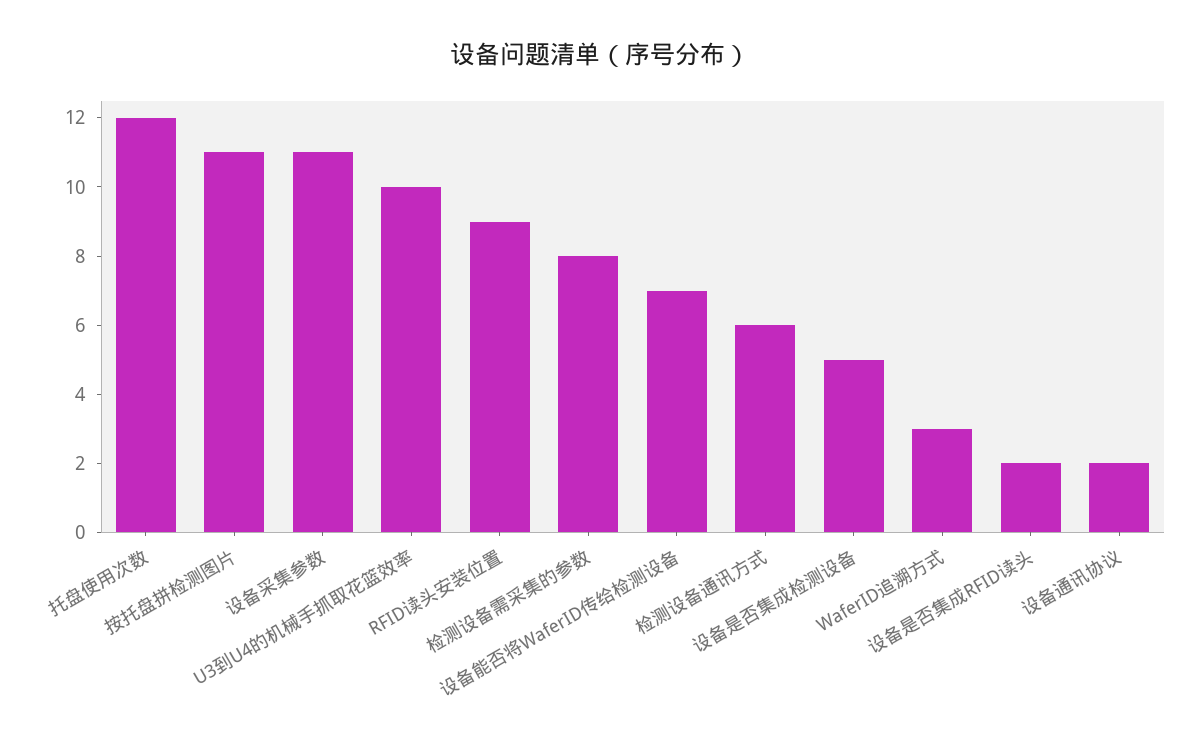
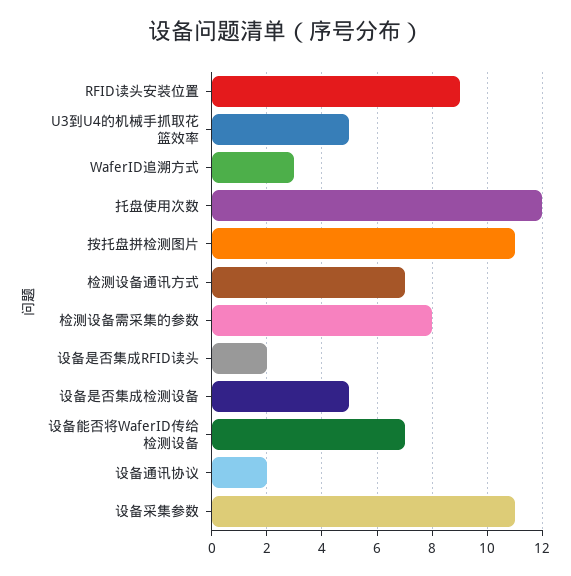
  {
    "托盘使用次数": 12,
    "按托盘拼检测图片": 11,
    "设备采集参数": 11,
-   "U3到U4的机械手抓取花篮效率": 10,
+   "U3到U4的机械手抓取花篮效率": 5,
    "RFID读头安装位置": 9,
    "检测设备需采集的参数": 8,
    "设备能否将WaferID传给检测设备": 7,
-   "检测设备通讯方式": 6,
+   "检测设备通讯方式": 7,
    "设备是否集成检测设备": 5,
    "WaferID追溯方式": 3,
    "设备是否集成RFID读头": 2,
    "设备通讯协议": 2
  }

